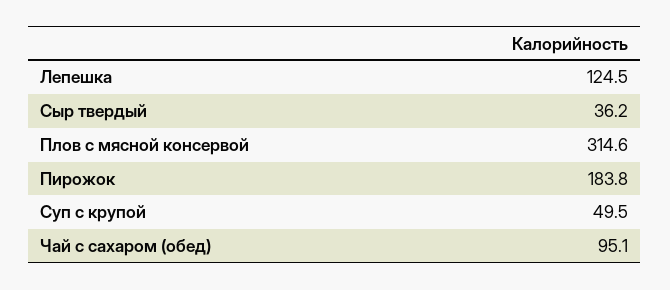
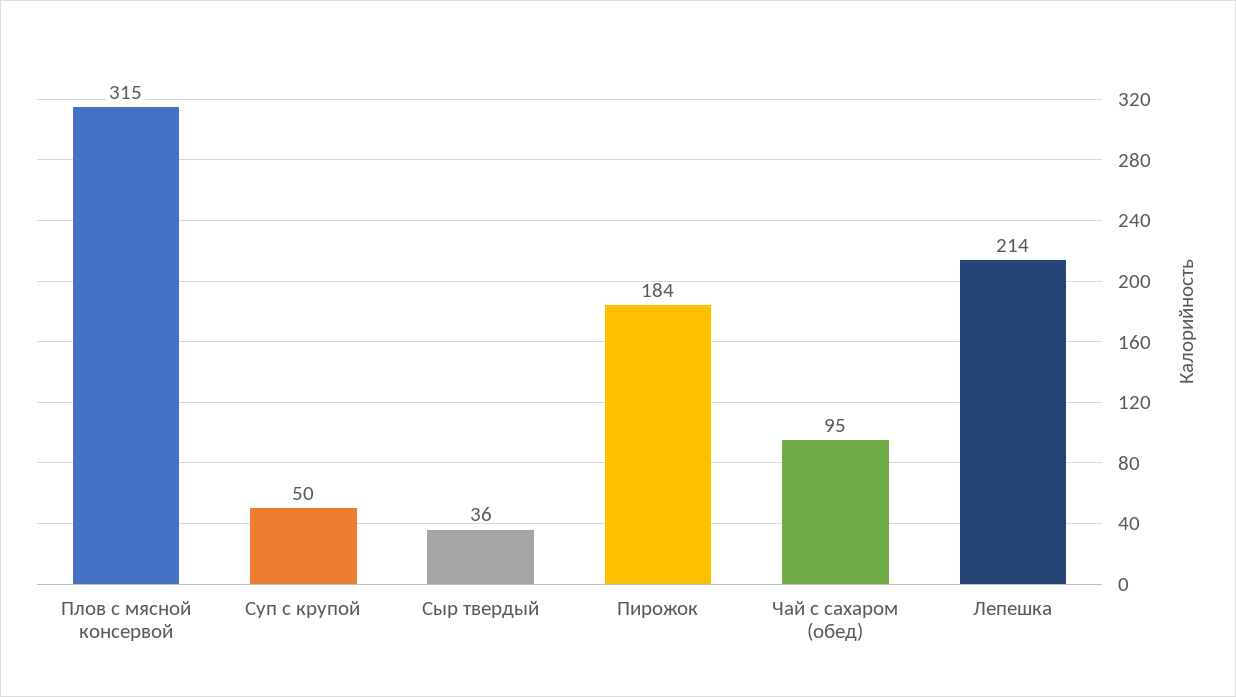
  {
-   "Лепешка": 124.5,
+   "Лепешка": 214,
    "Сыр твердый": 36.2,
    "Плов с мясной консервой": 314.6,
    "Пирожок": 183.8,
    "Суп с крупой": 49.5,
    "Чай с сахаром (обед)": 95.1
  }

